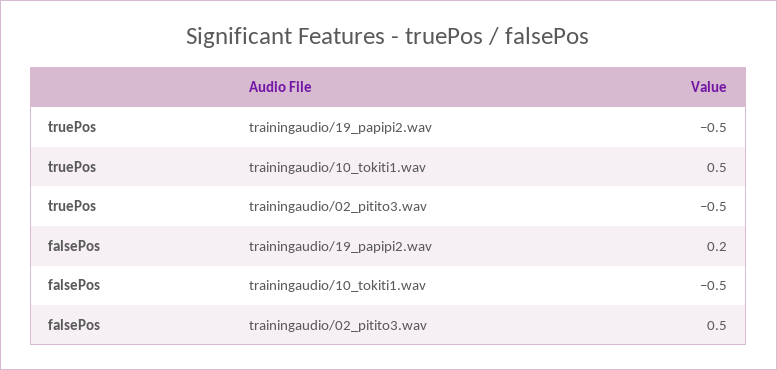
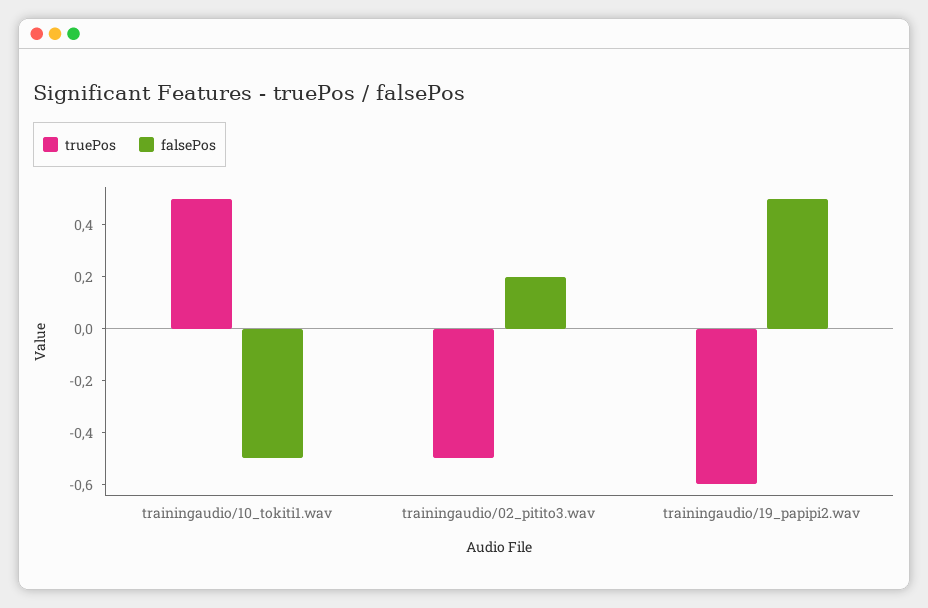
  {
    "truePos": {
-     "trainingaudio/19_papipi2.wav": -0.5,
+     "trainingaudio/19_papipi2.wav": -0.6,
      "trainingaudio/10_tokiti1.wav": 0.5,
      "trainingaudio/02_pitito3.wav": -0.5
    },
    "falsePos": {
-     "trainingaudio/19_papipi2.wav": 0.2,
+     "trainingaudio/19_papipi2.wav": 0.5,
      "trainingaudio/10_tokiti1.wav": -0.5,
-     "trainingaudio/02_pitito3.wav": 0.5
+     "trainingaudio/02_pitito3.wav": 0.2
    }
  }

